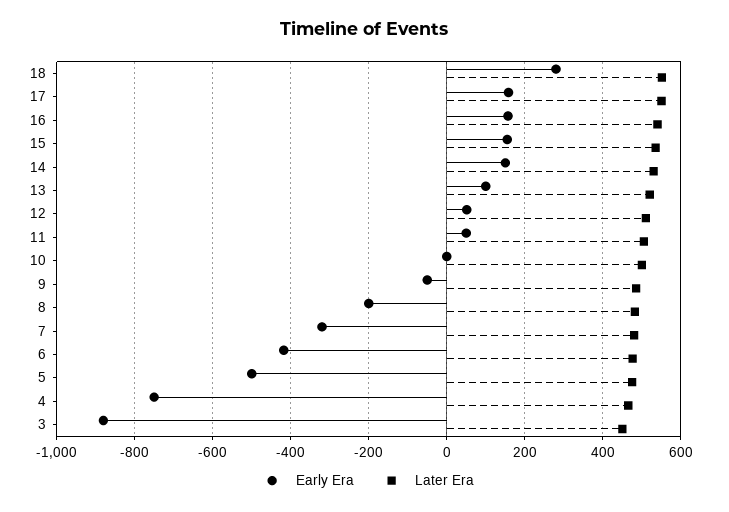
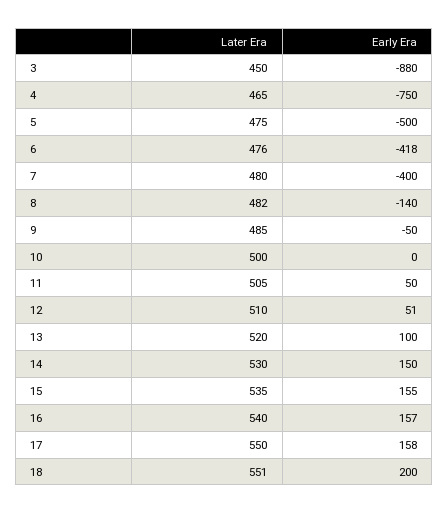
  {
    "Early Era": {
-     "18": 280,
+     "18": 200,
      "17": 158,
      "16": 157,
      "15": 155,
      "14": 150,
      "13": 100,
      "12": 51,
      "11": 50,
      "10": 0,
      "9": -50,
-     "8": -200,
+     "8": -140,
-     "7": -320,
+     "7": -400,
      "6": -418,
      "5": -500,
      "4": -750,
      "3": -880
    },
    "Later Era": {
      "18": 551,
      "17": 550,
      "16": 540,
      "15": 535,
      "14": 530,
      "13": 520,
      "12": 510,
      "11": 505,
      "10": 500,
      "9": 485,
      "8": 482,
      "7": 480,
      "6": 476,
      "5": 475,
      "4": 465,
      "3": 450
    }
  }

